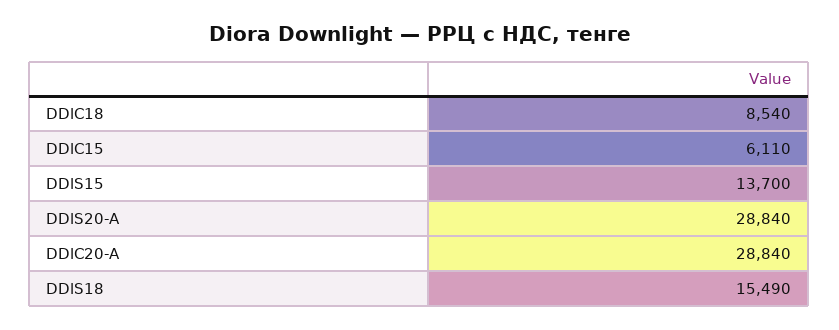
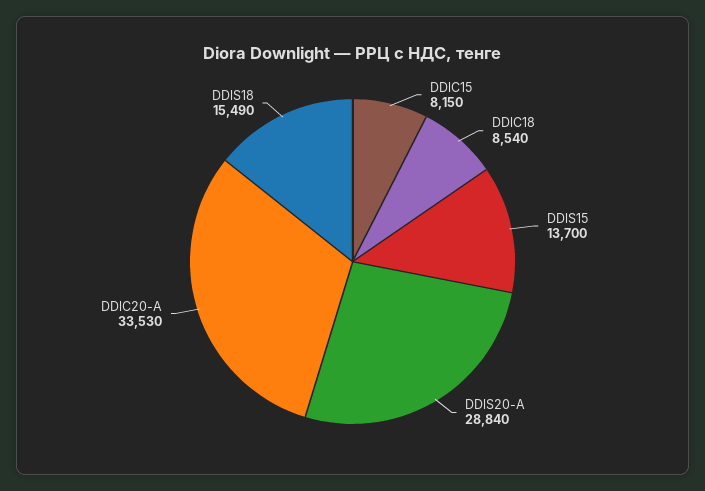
  {
    "DDlC18": 8540,
-   "DDlC15": 6110,
+   "DDlC15": 8150,
    "DDlS15": 13700,
    "DDlS20-A": 28840,
-   "DDlC20-A": 28840,
+   "DDlC20-A": 33530,
    "DDlS18": 15490
  }

